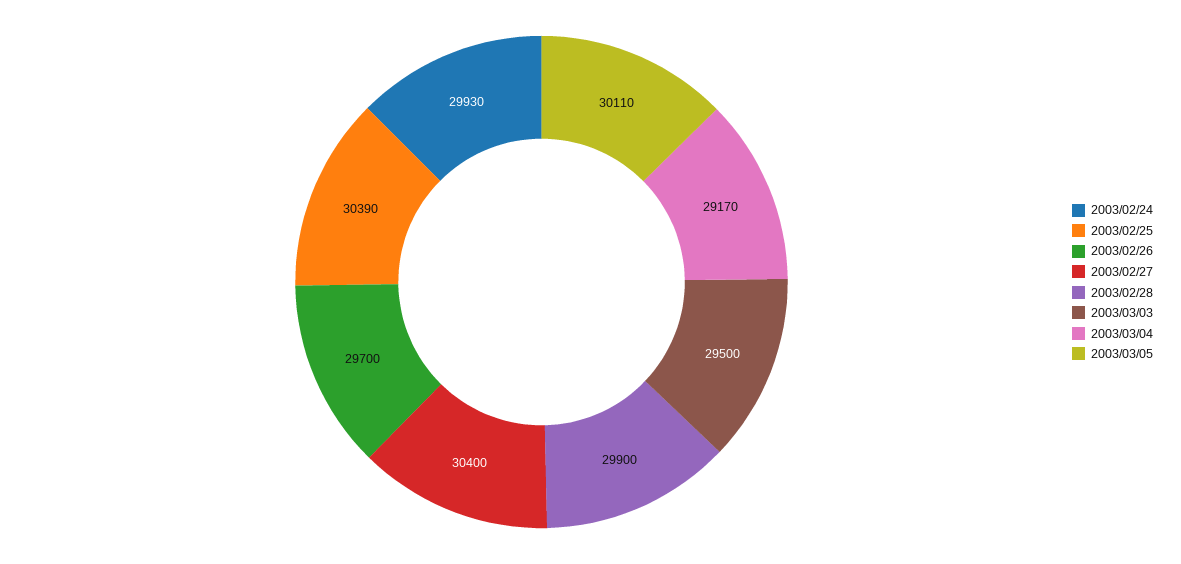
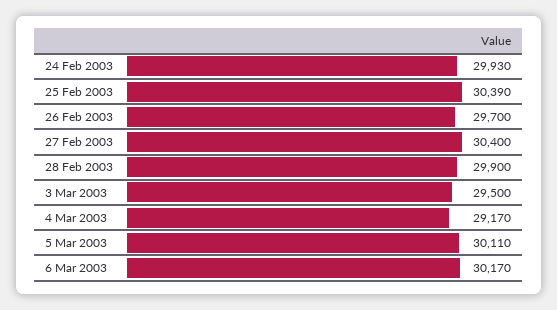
  {
    "2003/02/24": 29930,
    "2003/02/25": 30390,
    "2003/02/26": 29700,
    "2003/02/27": 30400,
    "2003/02/28": 29900,
    "2003/03/03": 29500,
    "2003/03/04": 29170,
-   "2003/03/05": 30110
+   "2003/03/05": 30110,
+   "6 Mar 2003": 30170
  }

